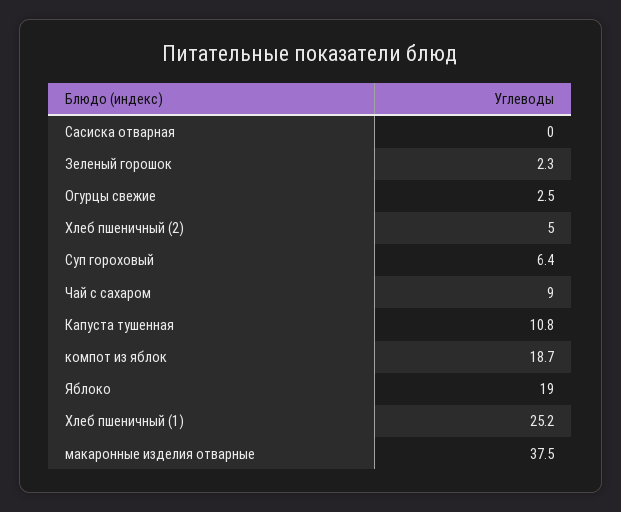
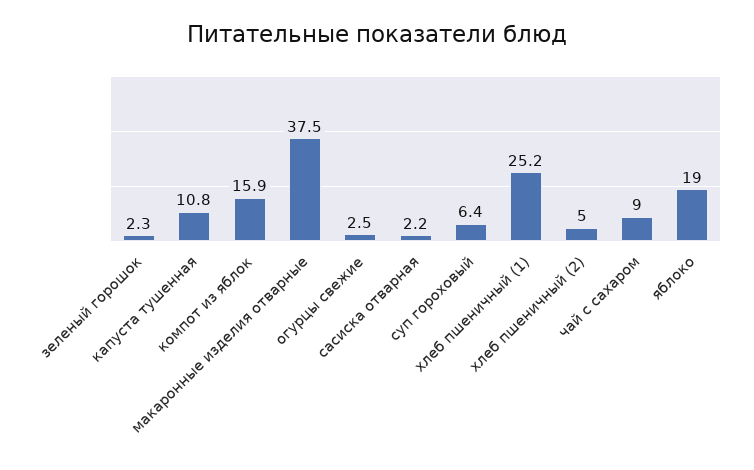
  {
-   "Сасиска отварная": 0,
+   "Сасиска отварная": 2.2,
    "Зеленый горошок": 2.3,
    "Огурцы свежие": 2.5,
    "Хлеб пшеничный (2)": 5,
    "Суп гороховый": 6.4,
    "Чай с сахаром": 9,
    "Капуста тушенная": 10.8,
-   "компот из яблок": 18.7,
+   "компот из яблок": 15.9,
    "Яблоко": 19,
    "Хлеб пшеничный (1)": 25.2,
    "макаронные изделия отварные": 37.5
  }

